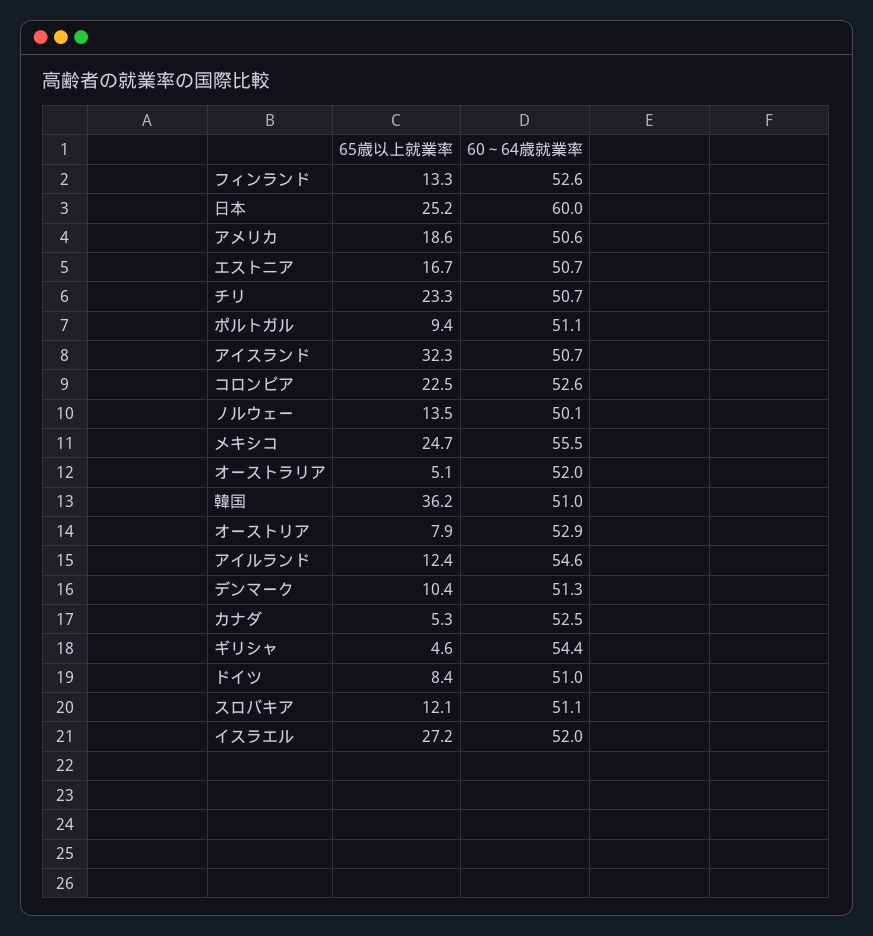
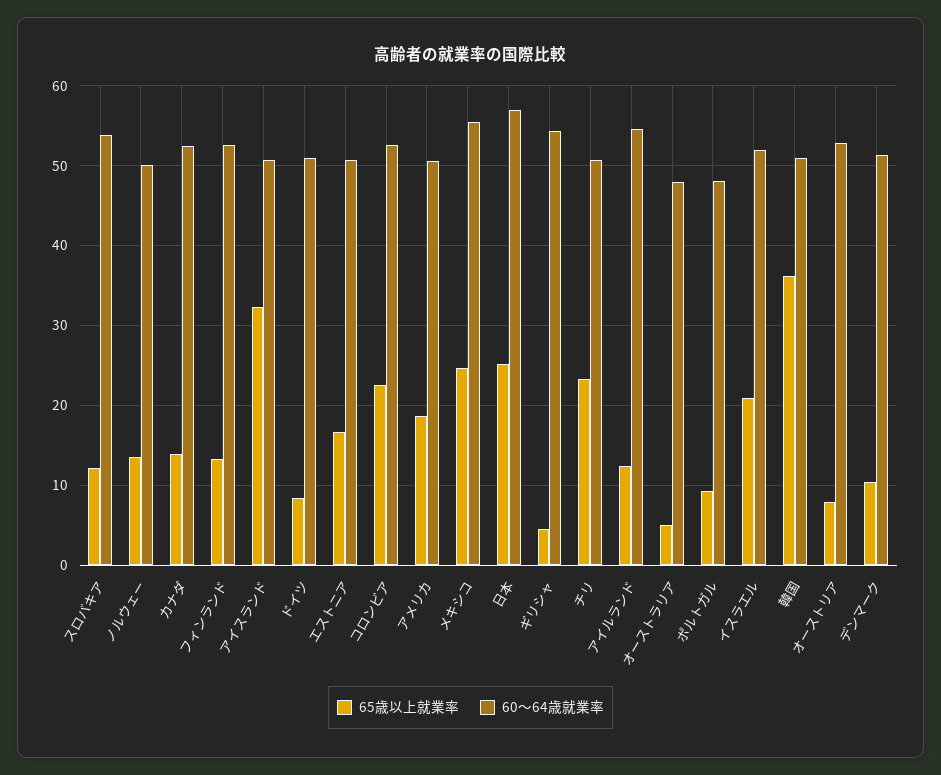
  {
    "65歳以上就業率": {
      "フィンランド": 13.3,
      "日本": 25.2,
      "アメリカ": 18.6,
      "エストニア": 16.7,
      "チリ": 23.3,
      "ポルトガル": 9.4,
      "アイスランド": 32.3,
      "コロンビア": 22.5,
      "ノルウェー": 13.5,
      "メキシコ": 24.7,
      "オーストラリア": 5.1,
      "韓国": 36.2,
      "オーストリア": 7.9,
      "アイルランド": 12.4,
      "デンマーク": 10.4,
-     "カナダ": 5.3,
+     "カナダ": 14,
      "ギリシャ": 4.6,
      "ドイツ": 8.4,
      "スロバキア": 12.1,
-     "イスラエル": 27.2
+     "イスラエル": 21
    },
    "60～64歳就業率": {
      "フィンランド": 52.6,
-     "日本": 60,
+     "日本": 57,
      "アメリカ": 50.6,
      "エストニア": 50.7,
      "チリ": 50.7,
-     "ポルトガル": 51.1,
+     "ポルトガル": 48,
      "アイスランド": 50.7,
      "コロンビア": 52.6,
      "ノルウェー": 50.1,
      "メキシコ": 55.5,
-     "オーストラリア": 52,
+     "オーストラリア": 48,
      "韓国": 51,
      "オーストリア": 52.9,
      "アイルランド": 54.6,
      "デンマーク": 51.3,
      "カナダ": 52.5,
      "ギリシャ": 54.4,
      "ドイツ": 51,
-     "スロバキア": 51.1,
+     "スロバキア": 54,
      "イスラエル": 52
    }
  }

